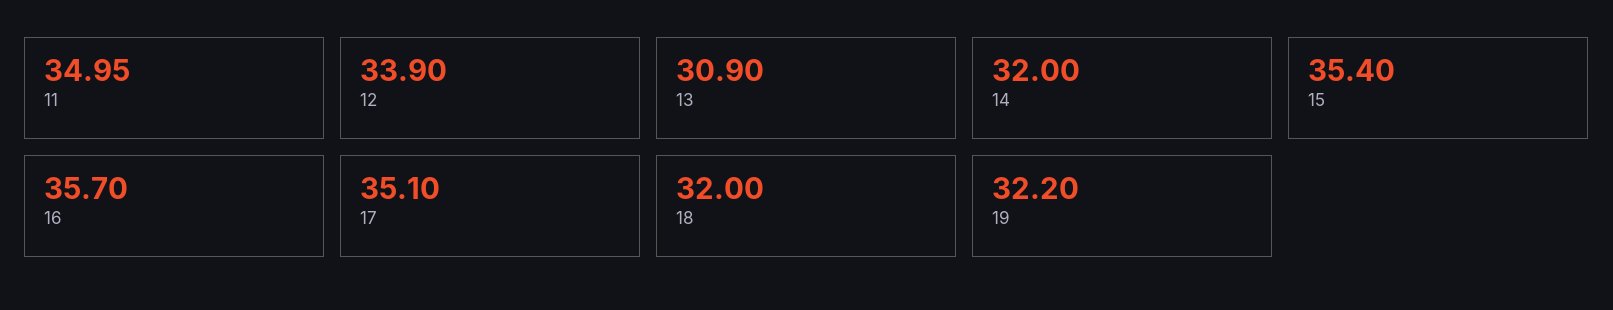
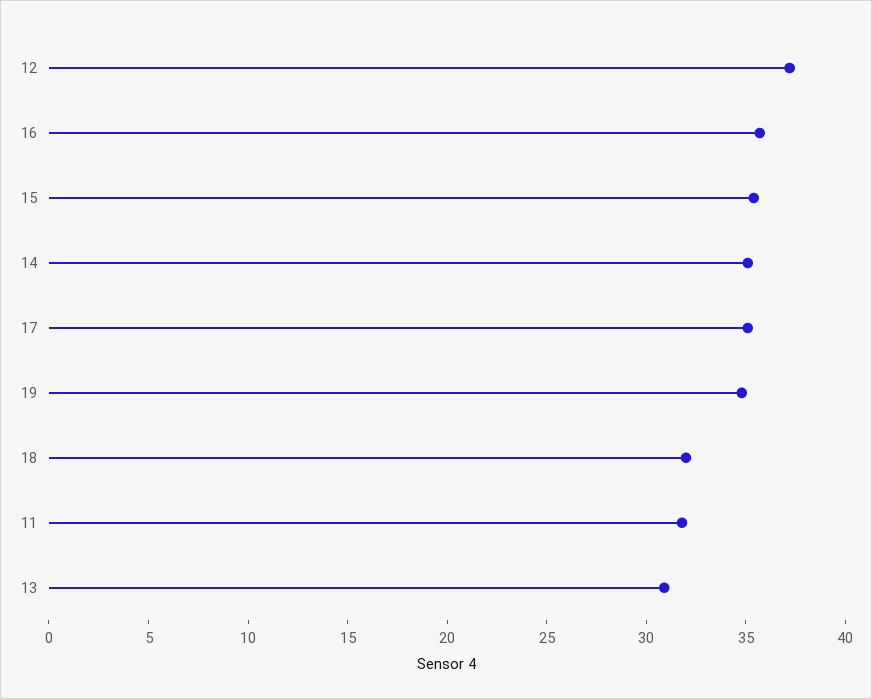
  {
-   "11": 34.95,
+   "11": 32,
-   "12": 33.9,
+   "12": 37,
    "13": 30.9,
-   "14": 32,
+   "14": 35,
    "15": 35.4,
    "16": 35.7,
    "17": 35.1,
    "18": 32,
-   "19": 32.2
+   "19": 35
  }

